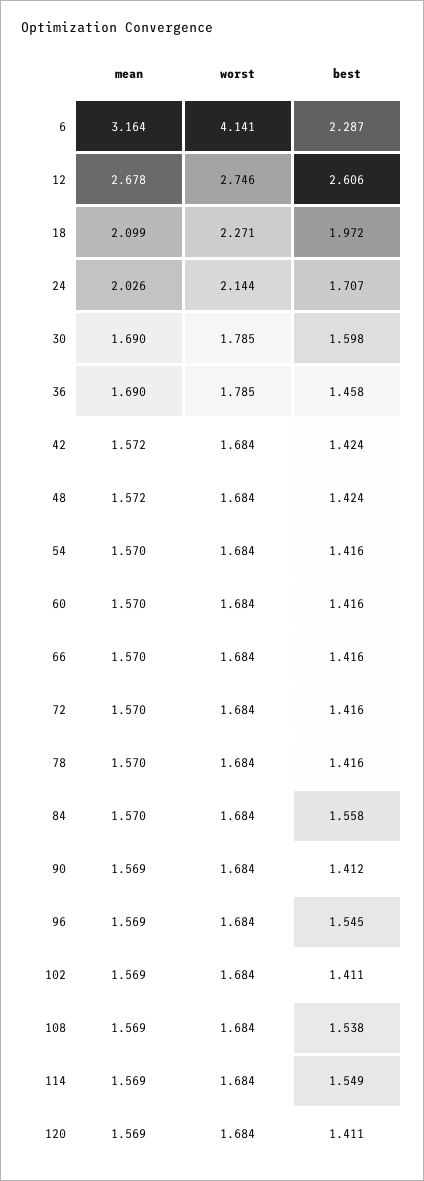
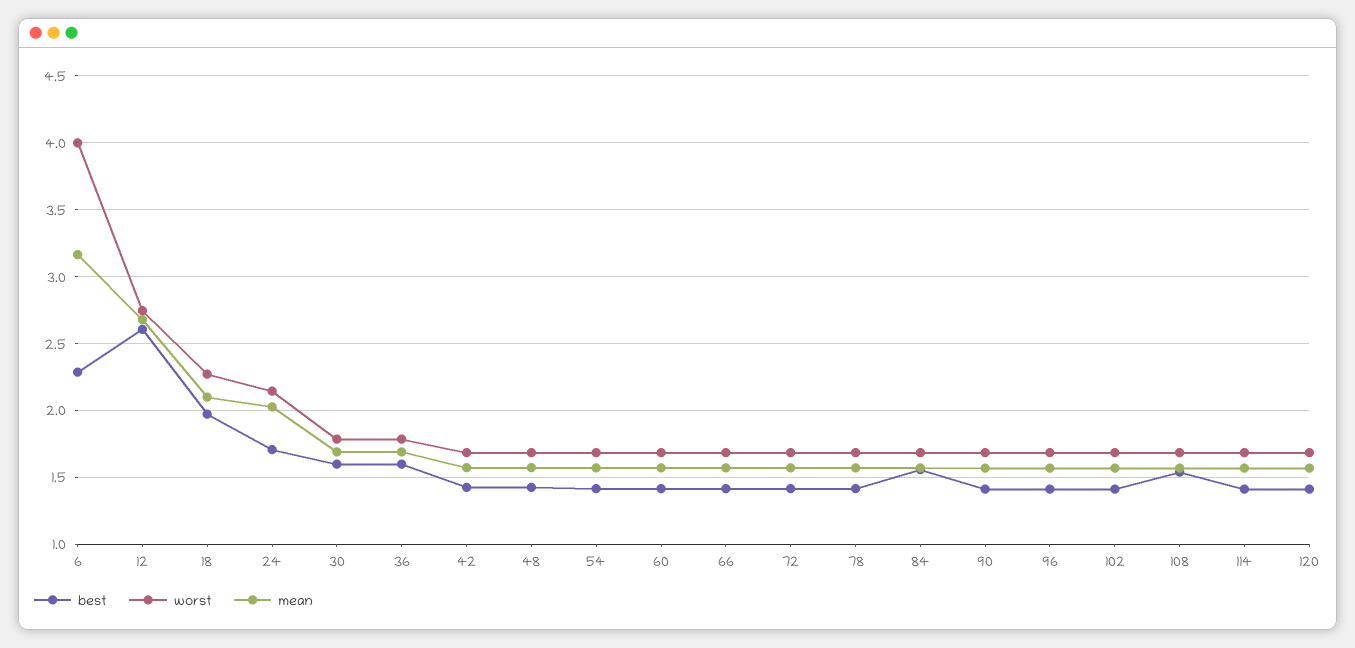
  {
    "mean": {
      "6": 3.164,
      "12": 2.678,
      "18": 2.099,
      "24": 2.026,
      "30": 1.69,
      "36": 1.69,
      "42": 1.572,
      "48": 1.572,
      "54": 1.57,
      "60": 1.57,
      "66": 1.57,
      "72": 1.57,
      "78": 1.57,
      "84": 1.57,
      "90": 1.569,
      "96": 1.569,
      "102": 1.569,
      "108": 1.569,
      "114": 1.569,
      "120": 1.569
    },
    "worst": {
-     "6": 4.141,
+     "6": 4,
      "12": 2.746,
      "18": 2.271,
      "24": 2.144,
      "30": 1.785,
      "36": 1.785,
      "42": 1.684,
      "48": 1.684,
      "54": 1.684,
      "60": 1.684,
      "66": 1.684,
      "72": 1.684,
      "78": 1.684,
      "84": 1.684,
      "90": 1.684,
      "96": 1.684,
      "102": 1.684,
      "108": 1.684,
      "114": 1.684,
      "120": 1.684
    },
    "best": {
      "6": 2.287,
      "12": 2.606,
      "18": 1.972,
      "24": 1.707,
      "30": 1.598,
-     "36": 1.458,
+     "36": 1.6,
      "42": 1.424,
      "48": 1.424,
      "54": 1.416,
      "60": 1.416,
      "66": 1.416,
      "72": 1.416,
      "78": 1.416,
      "84": 1.558,
      "90": 1.412,
-     "96": 1.545,
+     "96": 1.4,
      "102": 1.411,
      "108": 1.538,
-     "114": 1.549,
+     "114": 1.4,
      "120": 1.411
    }
  }

